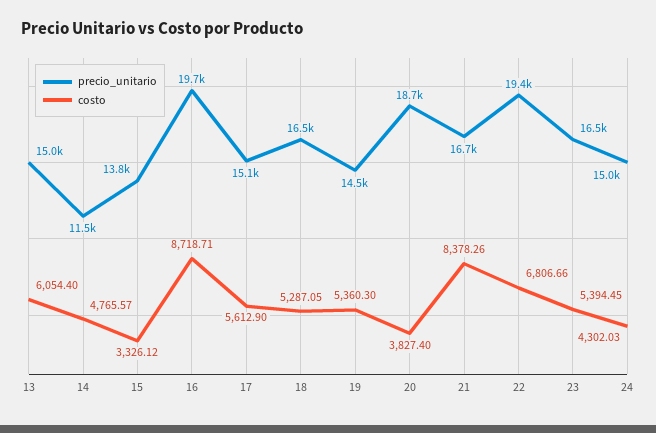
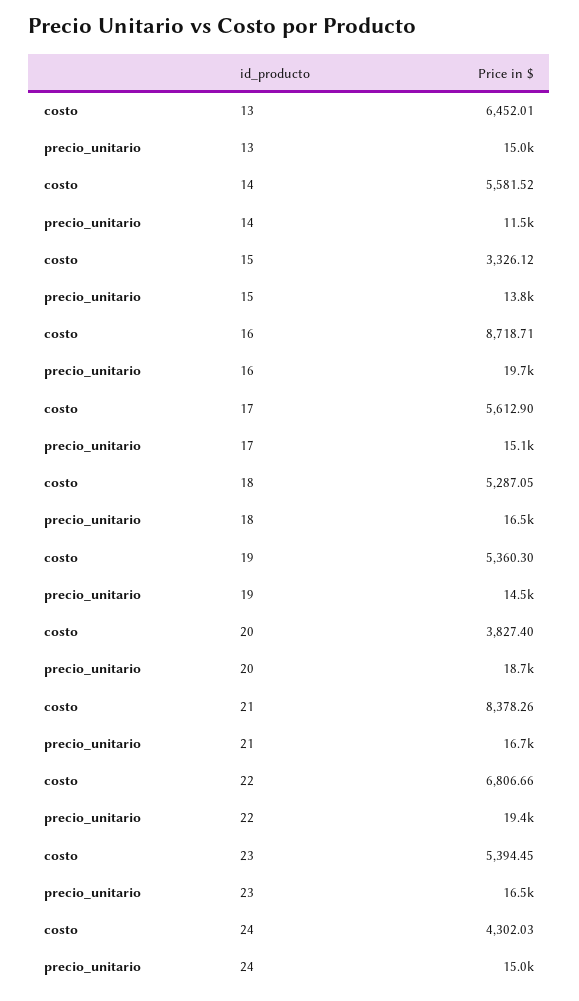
  {
    "precio_unitario": {
      "13": 15000,
      "14": 11500,
      "15": 13800,
      "16": 19700,
      "17": 15100,
      "18": 16500,
      "19": 14500,
      "20": 18700,
      "21": 16700,
      "22": 19400,
      "23": 16500,
      "24": 15000
    },
    "costo": {
-     "13": 6054.4,
+     "13": 6452.01,
-     "14": 4765.57,
+     "14": 5581.52,
      "15": 3326.12,
      "16": 8718.71,
      "17": 5612.9,
      "18": 5287.05,
      "19": 5360.3,
      "20": 3827.4,
      "21": 8378.26,
      "22": 6806.66,
      "23": 5394.45,
      "24": 4302.03
    }
  }

